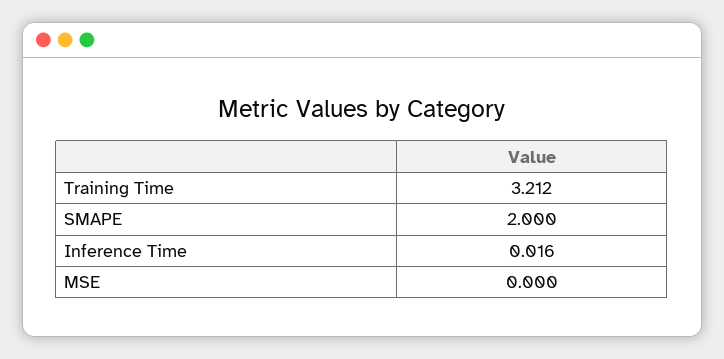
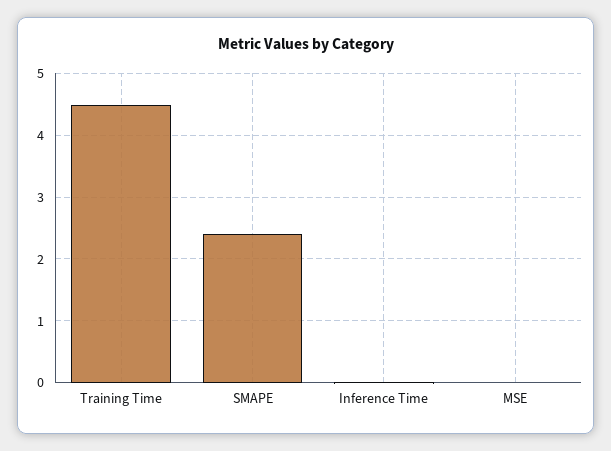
  {
-   "Training Time": 3.212,
+   "Training Time": 4.5,
-   "SMAPE": 2,
+   "SMAPE": 2.4,
    "Inference Time": 0.016,
    "MSE": 0
  }

